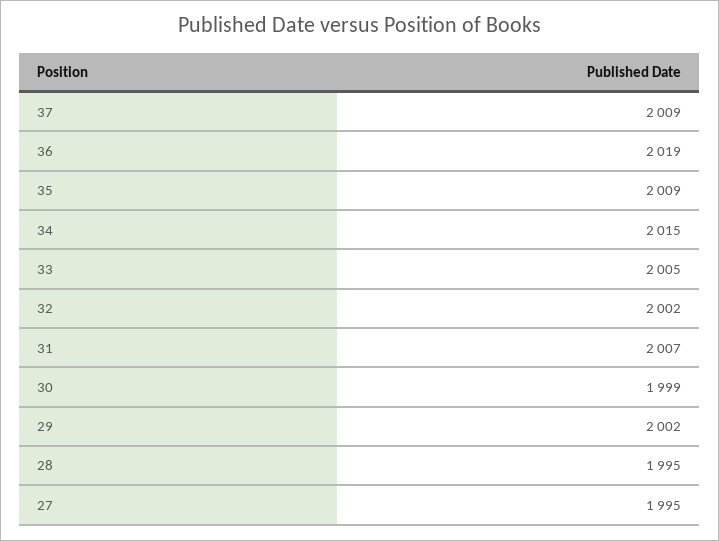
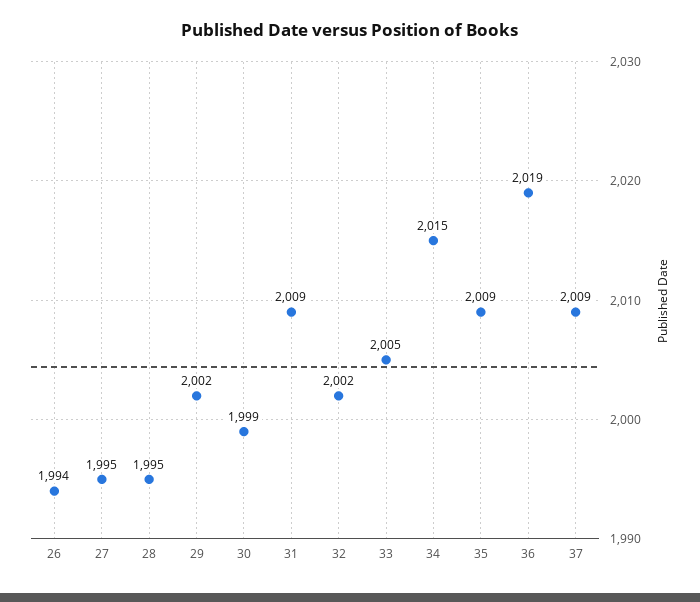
  {
    "37": 2009,
    "36": 2019,
    "35": 2009,
    "34": 2015,
    "33": 2005,
    "32": 2002,
-   "31": 2007,
+   "31": 2009,
    "30": 1999,
    "29": 2002,
    "28": 1995,
-   "27": 1995
+   "27": 1995,
+   "26": 1994
  }

